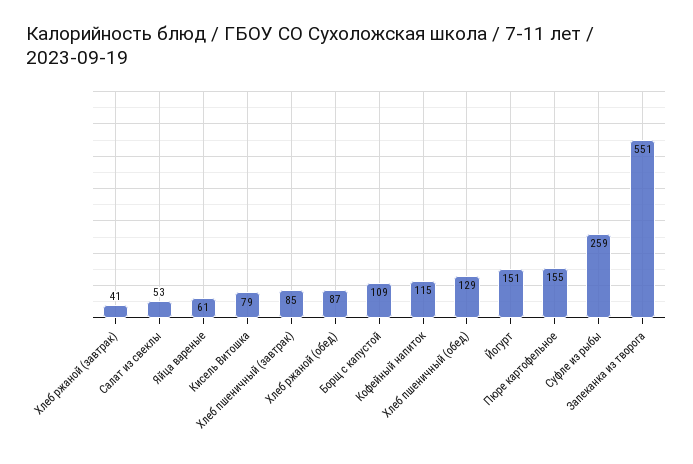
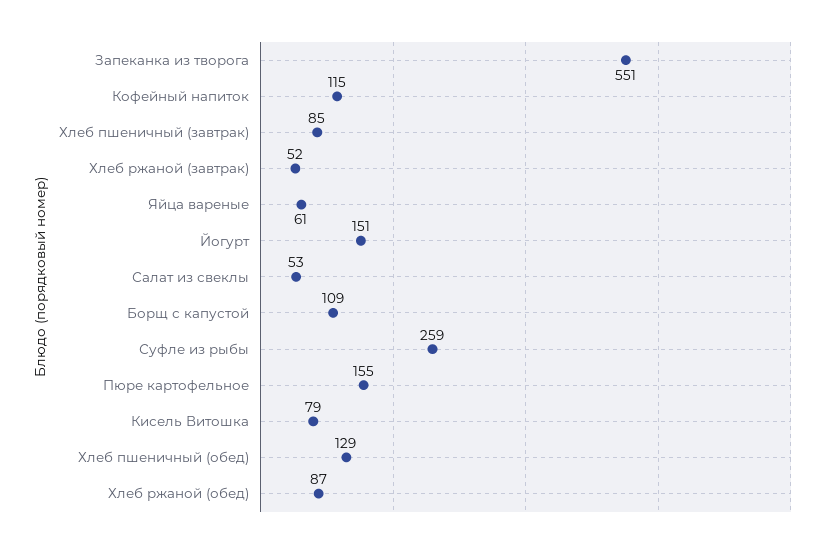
  {
-   "Хлеб ржаной (завтрак)": 41,
+   "Хлеб ржаной (завтрак)": 52,
    "Салат из свеклы": 53,
    "Яйца вареные": 61,
    "Кисель Витошка": 79,
    "Хлеб пшеничный (завтрак)": 85,
    "Хлеб ржаной (обед)": 87,
    "Борщ с капустой": 109,
    "Кофейный напиток": 115,
    "Хлеб пшеничный (обед)": 129,
    "Йогурт": 151,
    "Пюре картофельное": 155,
    "Суфле из рыбы": 259,
    "Запеканка из творога": 551
  }

